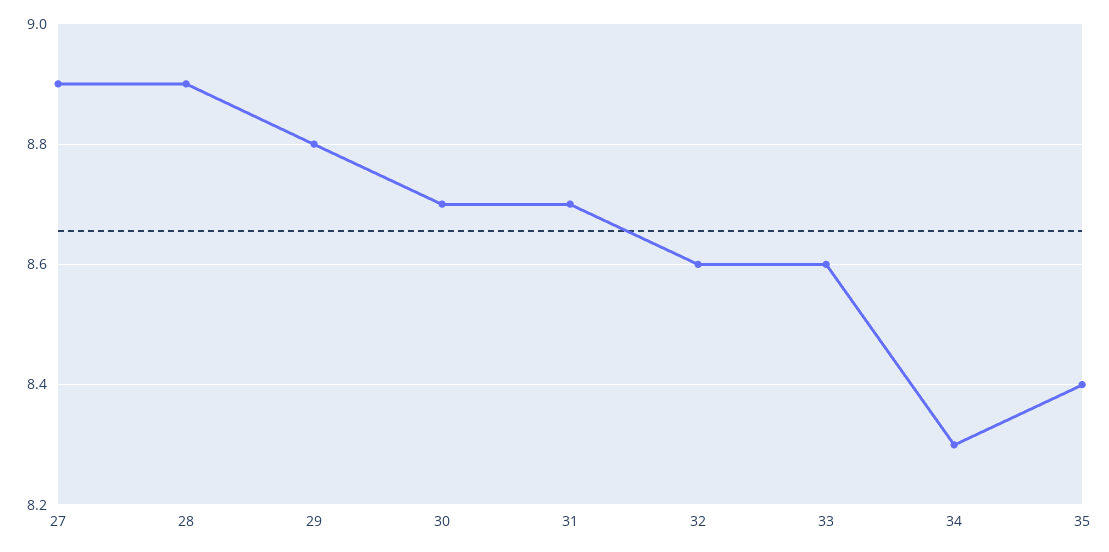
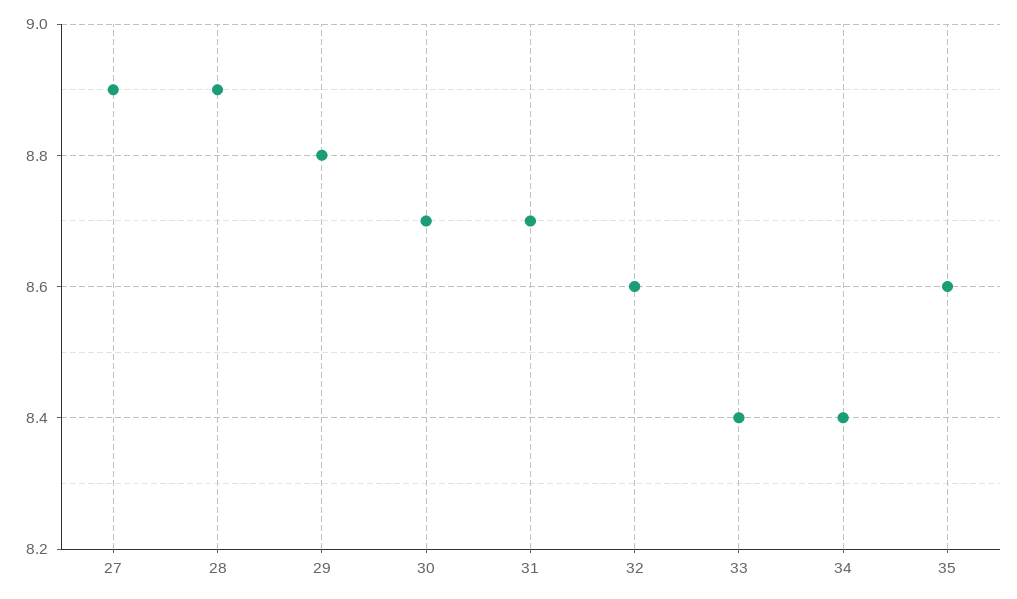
  {
    "27": 8.9,
    "28": 8.9,
    "29": 8.8,
    "30": 8.7,
    "31": 8.7,
    "32": 8.6,
-   "33": 8.6,
+   "33": 8.4,
-   "34": 8.3,
+   "34": 8.4,
-   "35": 8.4
+   "35": 8.6
  }

